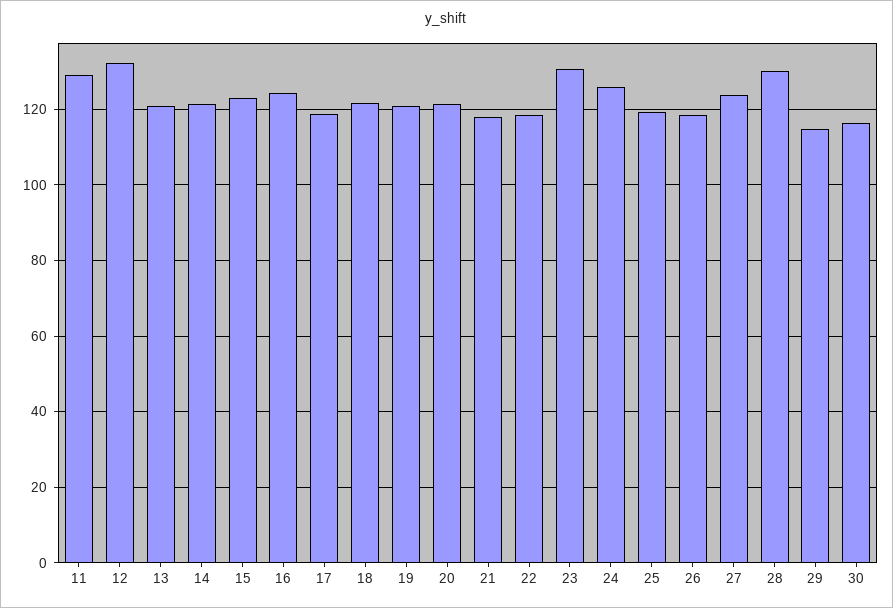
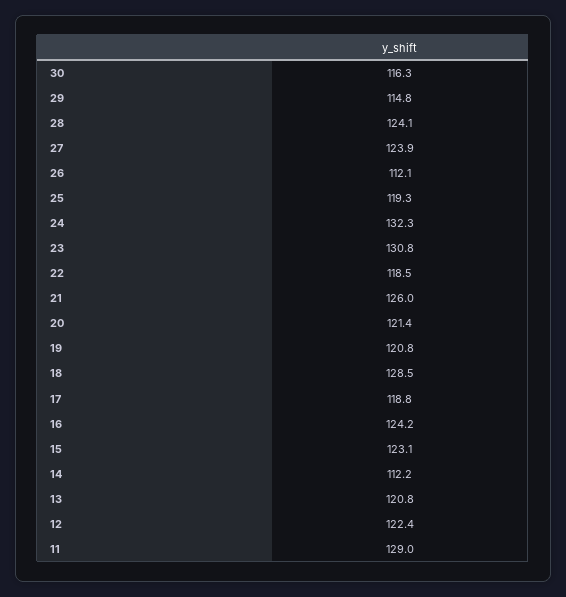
  {
    "11": 129,
-   "12": 132,
+   "12": 122.4,
    "13": 120.8,
-   "14": 122,
+   "14": 112.2,
    "15": 123.1,
    "16": 124.2,
    "17": 118.8,
-   "18": 122,
+   "18": 128.5,
    "19": 120.8,
    "20": 121.4,
-   "21": 118,
+   "21": 126,
    "22": 118.5,
    "23": 130.8,
-   "24": 126,
+   "24": 132.3,
    "25": 119.3,
-   "26": 118,
+   "26": 112.1,
    "27": 123.9,
-   "28": 130,
+   "28": 124.1,
    "29": 114.8,
    "30": 116.3
  }

